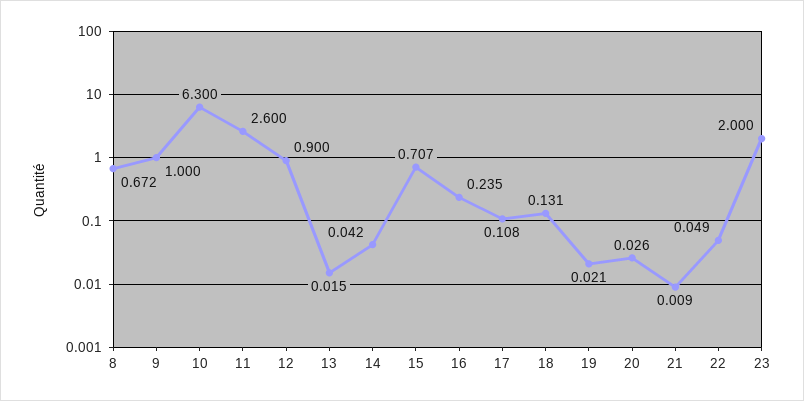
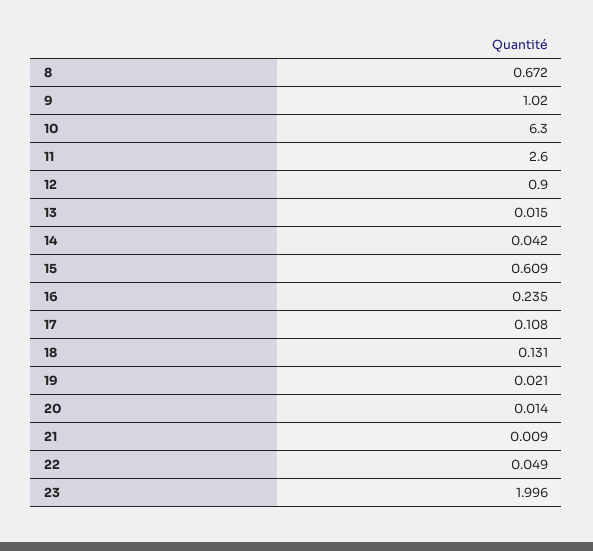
  {
    "8": 0.672,
-   "9": 1,
+   "9": 1.02,
    "10": 6.3,
    "11": 2.6,
    "12": 0.9,
    "13": 0.015,
    "14": 0.042,
-   "15": 0.707,
+   "15": 0.609,
    "16": 0.235,
    "17": 0.108,
    "18": 0.131,
    "19": 0.021,
-   "20": 0.026,
+   "20": 0.014,
    "21": 0.009,
    "22": 0.049,
-   "23": 2
+   "23": 1.996
  }

